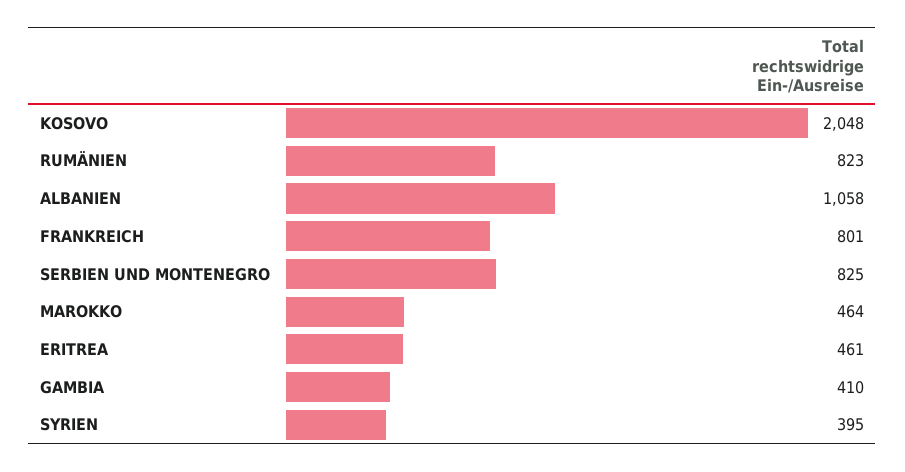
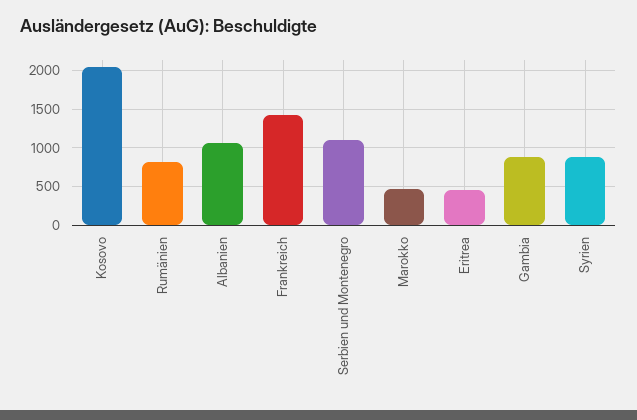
  {
    "KOSOVO": 2048,
    "RUMÄNIEN": 823,
    "ALBANIEN": 1058,
-   "FRANKREICH": 801,
+   "FRANKREICH": 1400,
-   "SERBIEN UND MONTENEGRO": 825,
+   "SERBIEN UND MONTENEGRO": 1100,
    "MAROKKO": 464,
    "ERITREA": 461,
-   "GAMBIA": 410,
+   "GAMBIA": 900,
-   "SYRIEN": 395
+   "SYRIEN": 900
  }

